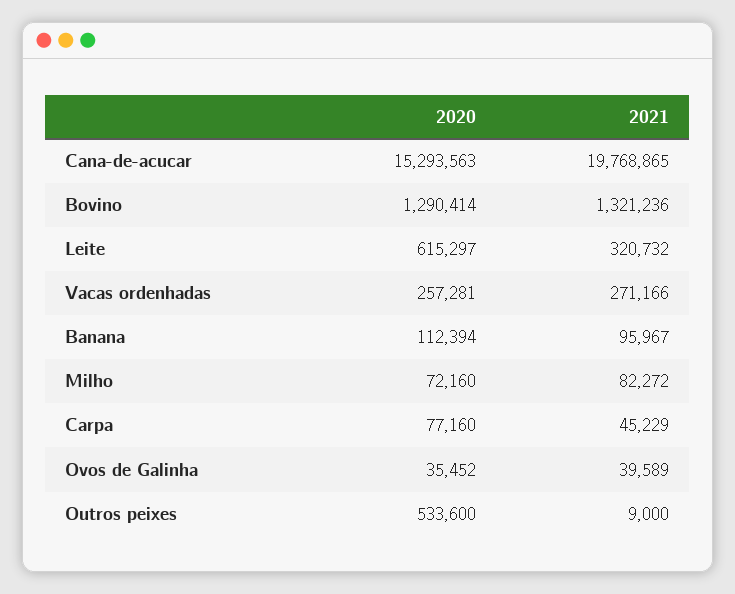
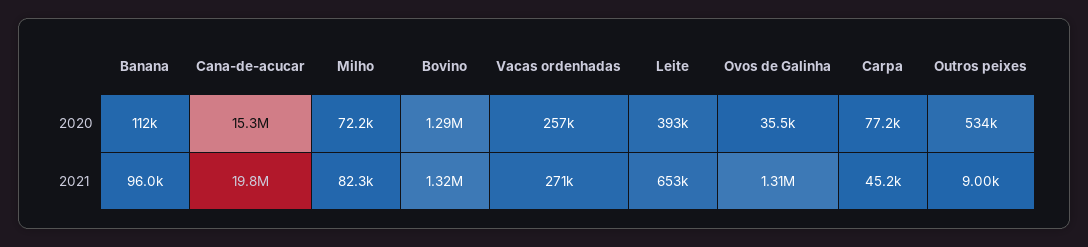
  {
    "2020": {
      "Cana-de-acucar": 15293563,
      "Bovino": 1290414,
-     "Leite": 615297,
+     "Leite": 393000,
      "Vacas ordenhadas": 257281,
      "Banana": 112394,
      "Milho": 72160,
      "Carpa": 77160,
      "Ovos de Galinha": 35452,
      "Outros peixes": 533600
    },
    "2021": {
      "Cana-de-acucar": 19768865,
      "Bovino": 1321236,
-     "Leite": 320732,
+     "Leite": 653000,
      "Vacas ordenhadas": 271166,
      "Banana": 95967,
      "Milho": 82272,
      "Carpa": 45229,
-     "Ovos de Galinha": 39589,
+     "Ovos de Galinha": 1310000,
      "Outros peixes": 9000
    }
  }

